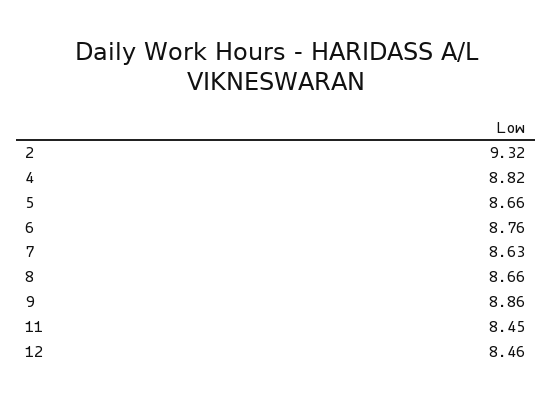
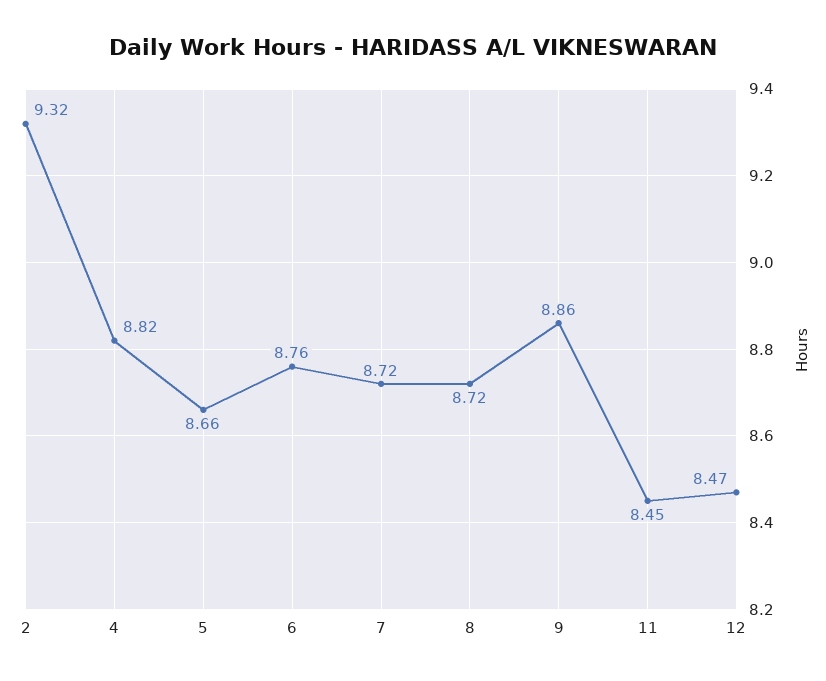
  {
    "2": 9.32,
    "4": 8.82,
    "5": 8.66,
    "6": 8.76,
-   "7": 8.63,
+   "7": 8.72,
-   "8": 8.66,
+   "8": 8.72,
    "9": 8.86,
    "11": 8.45,
-   "12": 8.46
+   "12": 8.47
  }

